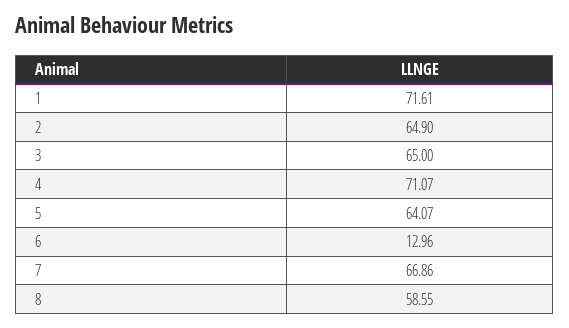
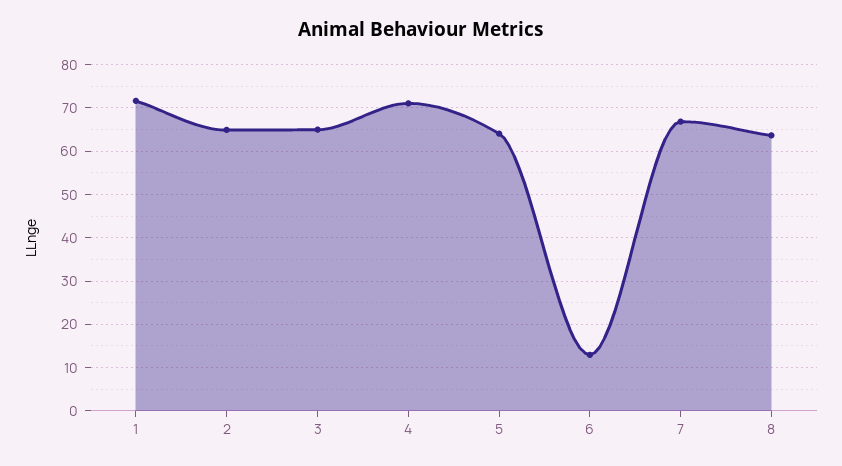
  {
    "1": 71.61,
    "2": 64.9,
    "3": 65,
    "4": 71.07,
    "5": 64.07,
    "6": 12.96,
    "7": 66.86,
-   "8": 58.55
+   "8": 64
  }

